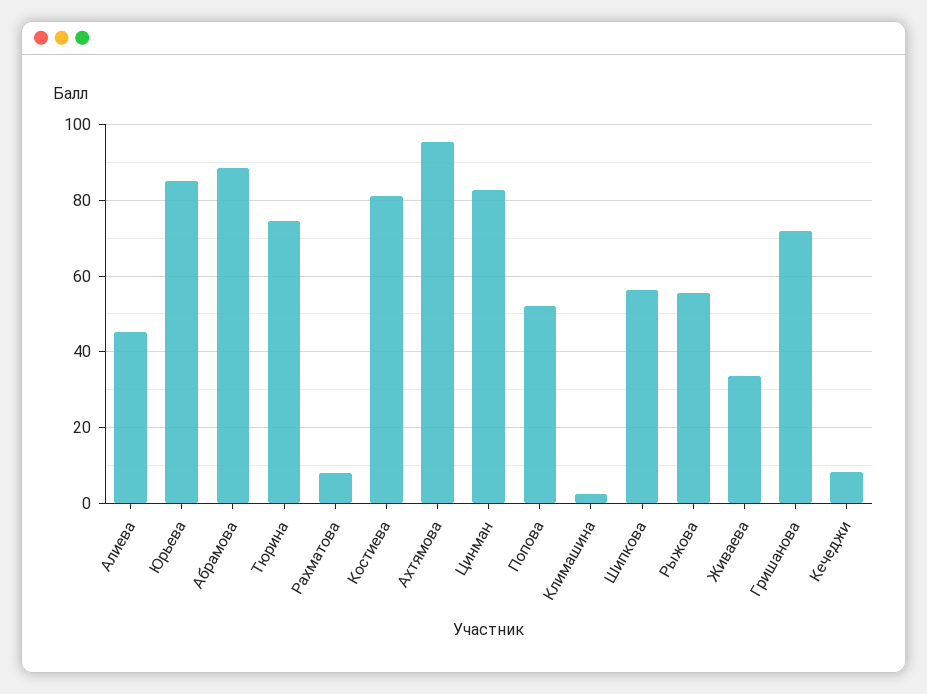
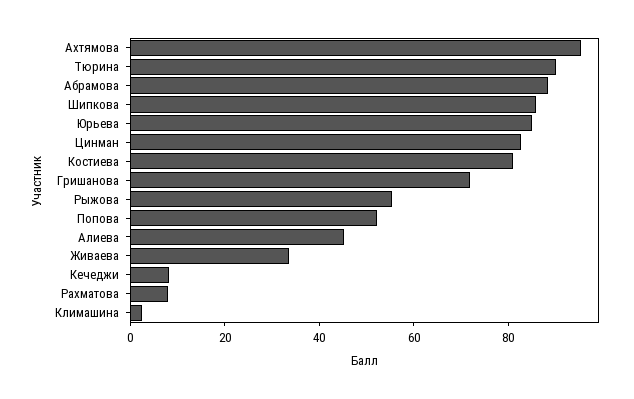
  {
    "Алиева": 46,
    "Юрьева": 86,
    "Абрамова": 88,
-   "Тюрина": 74,
+   "Тюрина": 90,
    "Рахматова": 8,
    "Костиева": 82,
    "Ахтямова": 96,
    "Цинман": 82,
    "Попова": 52,
    "Климашина": 2,
-   "Шипкова": 56,
+   "Шипкова": 85,
    "Рыжова": 56,
    "Живаева": 34,
    "Гришанова": 72,
    "Кечеджи": 8
  }

